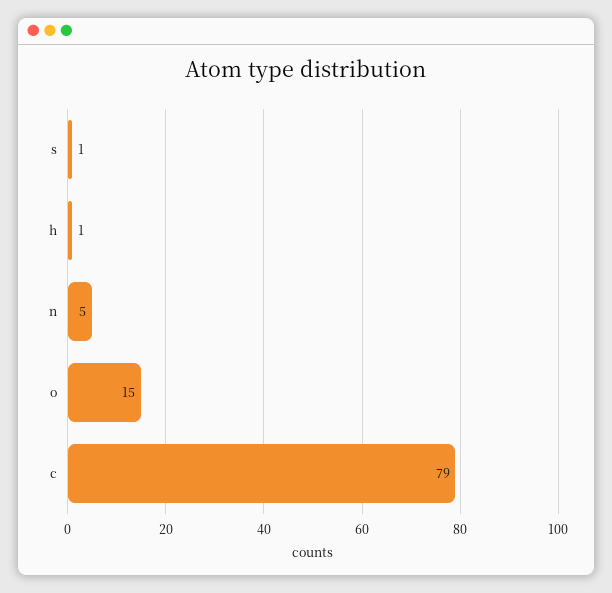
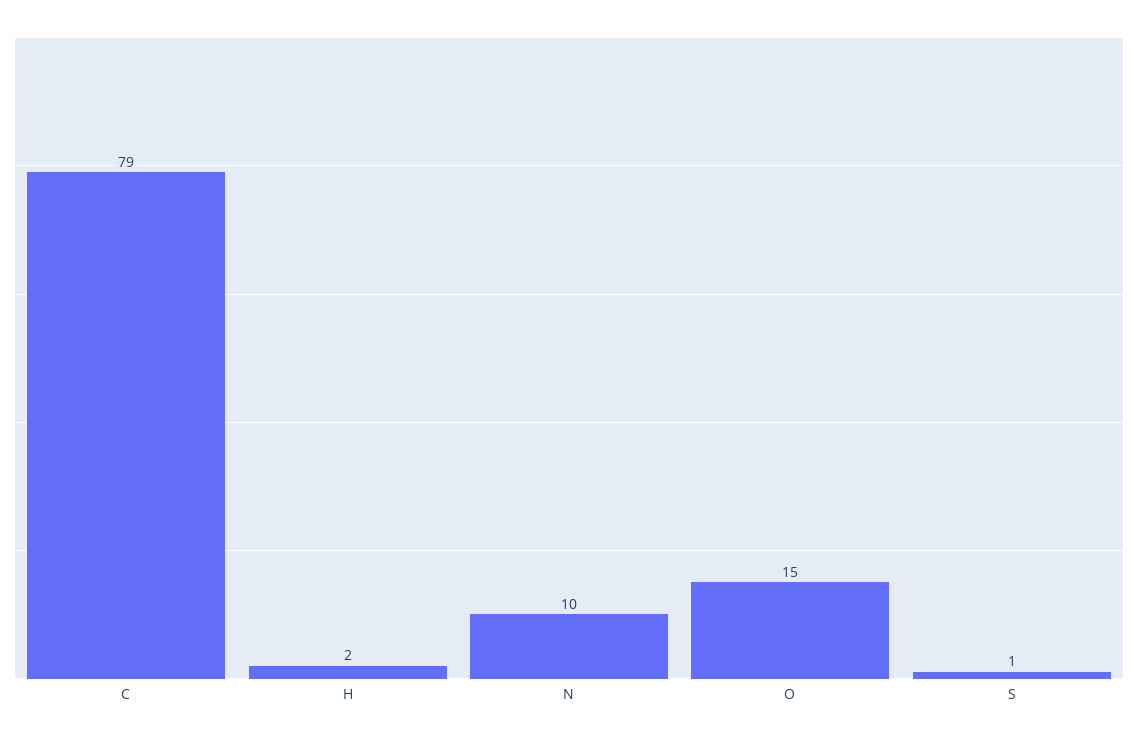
  {
    "s": 1,
-   "h": 1,
+   "h": 2,
-   "n": 5,
+   "n": 10,
    "o": 15,
    "c": 79
  }

